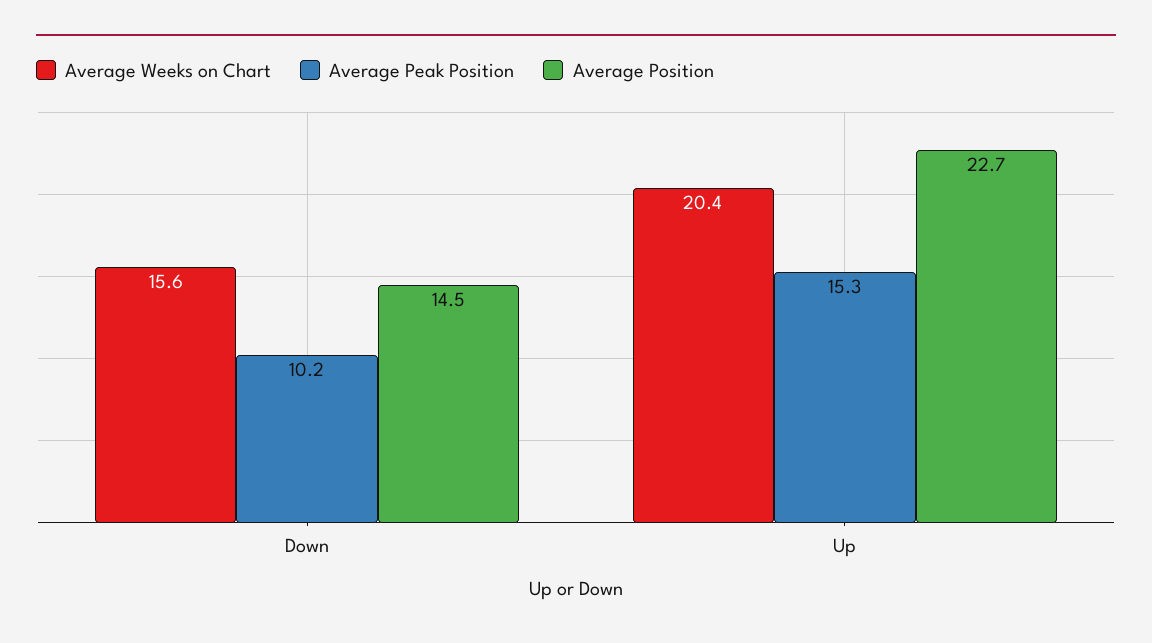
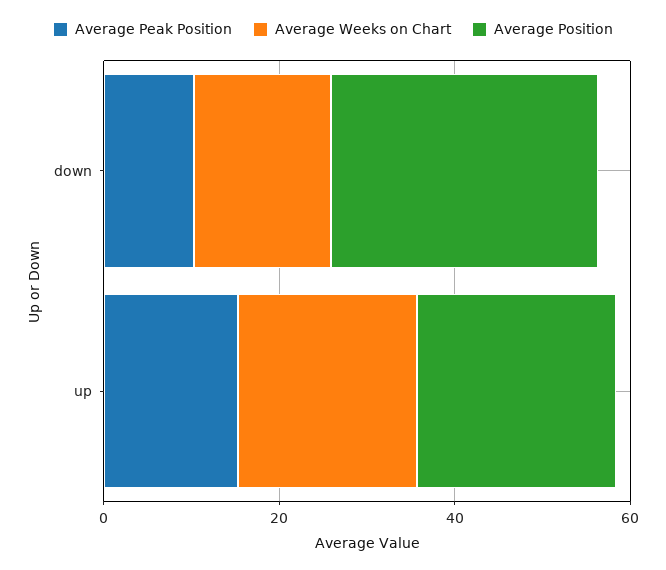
  {
    "Average Weeks on Chart": {
      "Down": 15.6,
      "Up": 20.4
    },
    "Average Peak Position": {
      "Down": 10.2,
      "Up": 15.3
    },
    "Average Position": {
-     "Down": 14.5,
+     "Down": 30,
      "Up": 22.7
    }
  }

